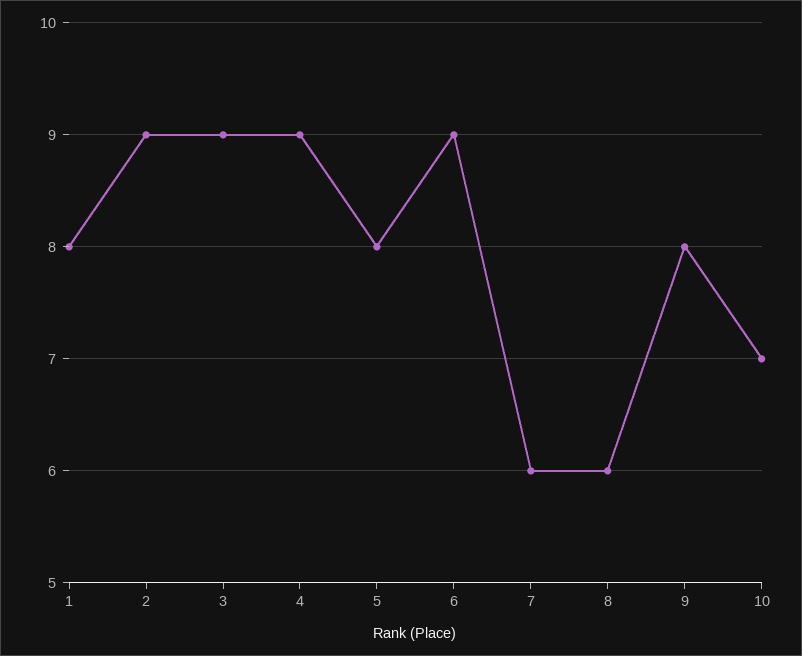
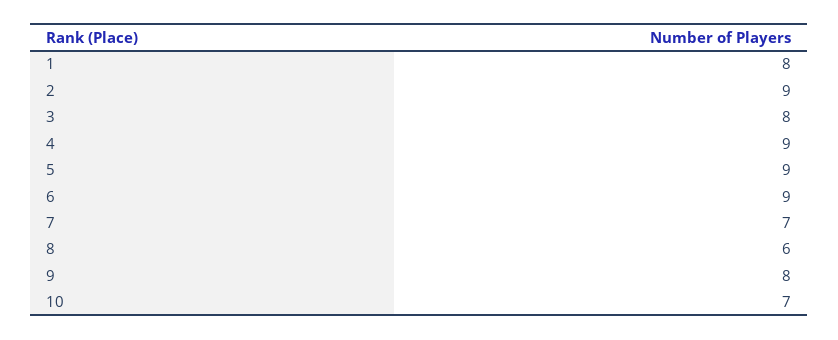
  {
    "1": 8,
    "2": 9,
-   "3": 9,
+   "3": 8,
    "4": 9,
-   "5": 8,
+   "5": 9,
    "6": 9,
-   "7": 6,
+   "7": 7,
    "8": 6,
    "9": 8,
    "10": 7
  }

